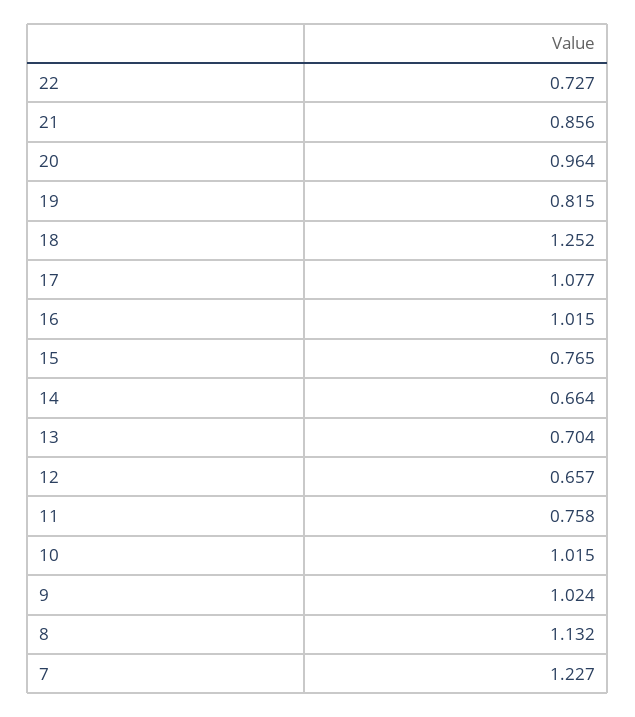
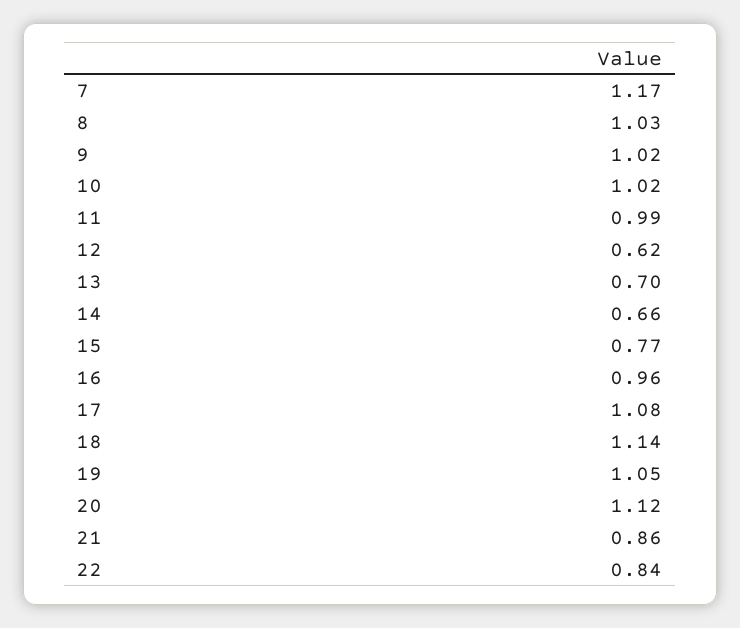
  {
-   "22": 0.727,
+   "22": 0.84,
    "21": 0.856,
-   "20": 0.964,
+   "20": 1.12,
-   "19": 0.815,
+   "19": 1.05,
-   "18": 1.252,
+   "18": 1.14,
    "17": 1.077,
-   "16": 1.015,
+   "16": 0.96,
    "15": 0.765,
    "14": 0.664,
    "13": 0.704,
-   "12": 0.657,
+   "12": 0.62,
-   "11": 0.758,
+   "11": 0.99,
    "10": 1.015,
    "9": 1.024,
-   "8": 1.132,
+   "8": 1.03,
-   "7": 1.227
+   "7": 1.17
  }

